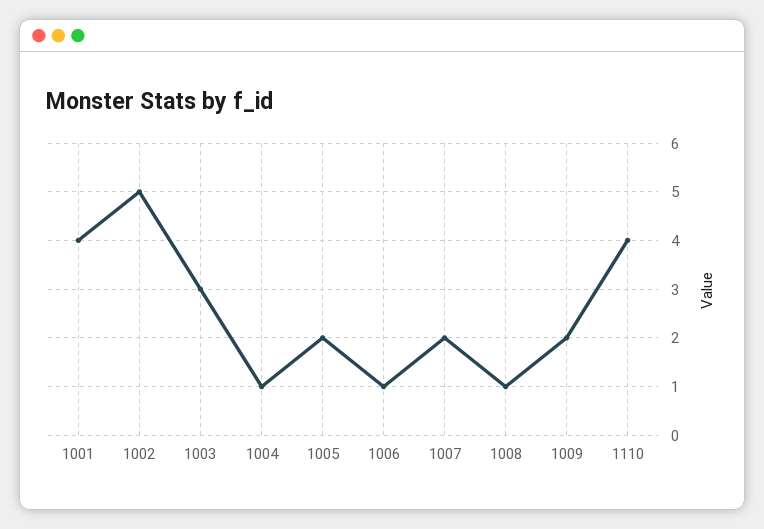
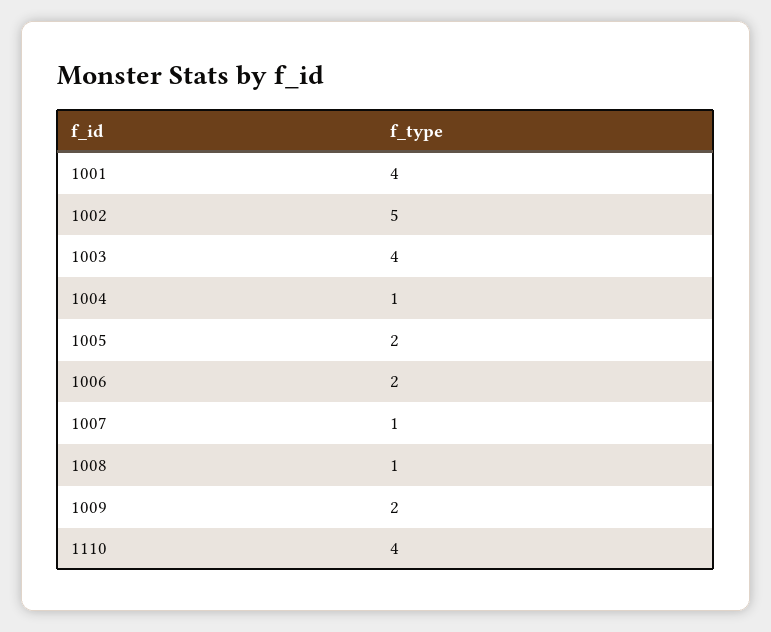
  {
    "1001": 4,
    "1002": 5,
-   "1003": 3,
+   "1003": 4,
    "1004": 1,
    "1005": 2,
-   "1006": 1,
+   "1006": 2,
-   "1007": 2,
+   "1007": 1,
    "1008": 1,
    "1009": 2,
    "1110": 4
  }

